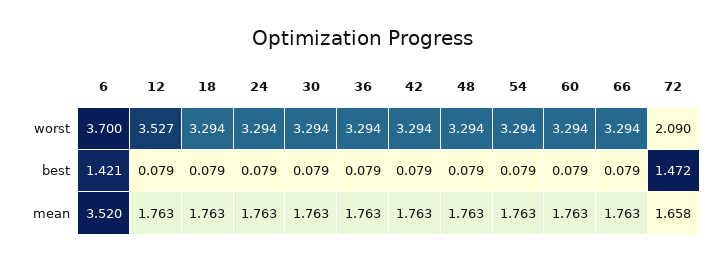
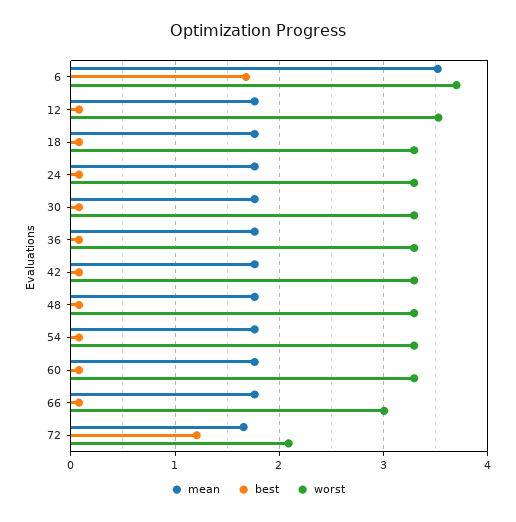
  {
    "worst": {
      "6": 3.7,
      "12": 3.527,
      "18": 3.294,
      "24": 3.294,
      "30": 3.294,
      "36": 3.294,
      "42": 3.294,
      "48": 3.294,
      "54": 3.294,
      "60": 3.294,
-     "66": 3.294,
+     "66": 3,
      "72": 2.09
    },
    "best": {
-     "6": 1.421,
+     "6": 1.7,
      "12": 0.079,
      "18": 0.079,
      "24": 0.079,
      "30": 0.079,
      "36": 0.079,
      "42": 0.079,
      "48": 0.079,
      "54": 0.079,
      "60": 0.079,
      "66": 0.079,
-     "72": 1.472
+     "72": 1.2
    },
    "mean": {
      "6": 3.52,
      "12": 1.763,
      "18": 1.763,
      "24": 1.763,
      "30": 1.763,
      "36": 1.763,
      "42": 1.763,
      "48": 1.763,
      "54": 1.763,
      "60": 1.763,
      "66": 1.763,
      "72": 1.658
    }
  }

